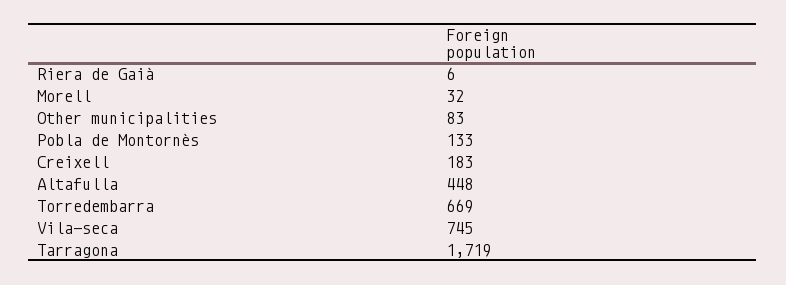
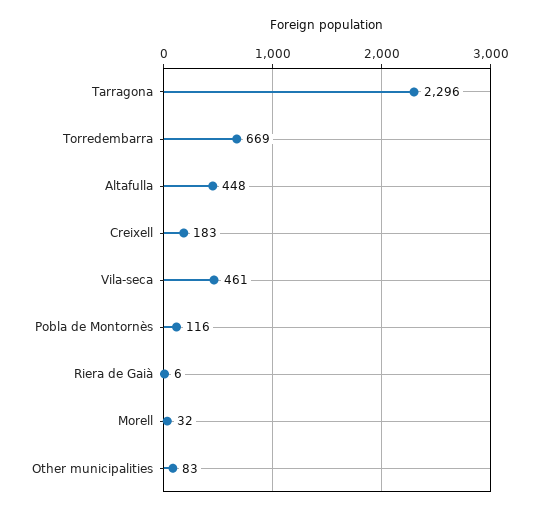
  {
    "Riera de Gaià": 6,
    "Morell": 32,
    "Other municipalities": 83,
-   "Pobla de Montornès": 133,
+   "Pobla de Montornès": 116,
    "Creixell": 183,
    "Altafulla": 448,
    "Torredembarra": 669,
-   "Vila-seca": 745,
+   "Vila-seca": 461,
-   "Tarragona": 1719
+   "Tarragona": 2296
  }

